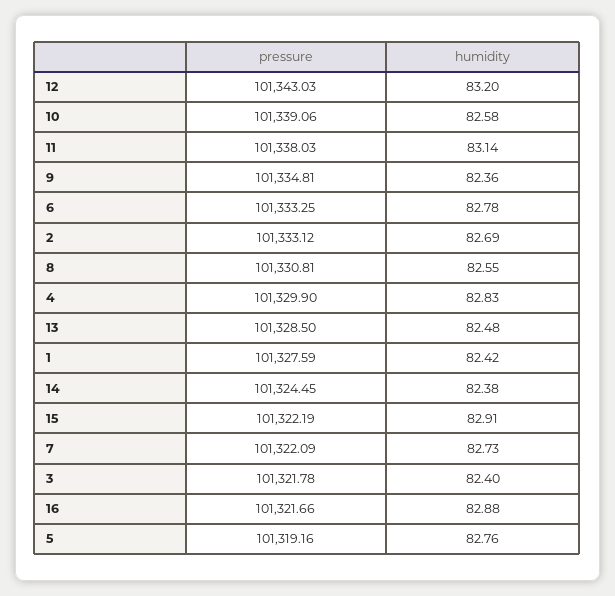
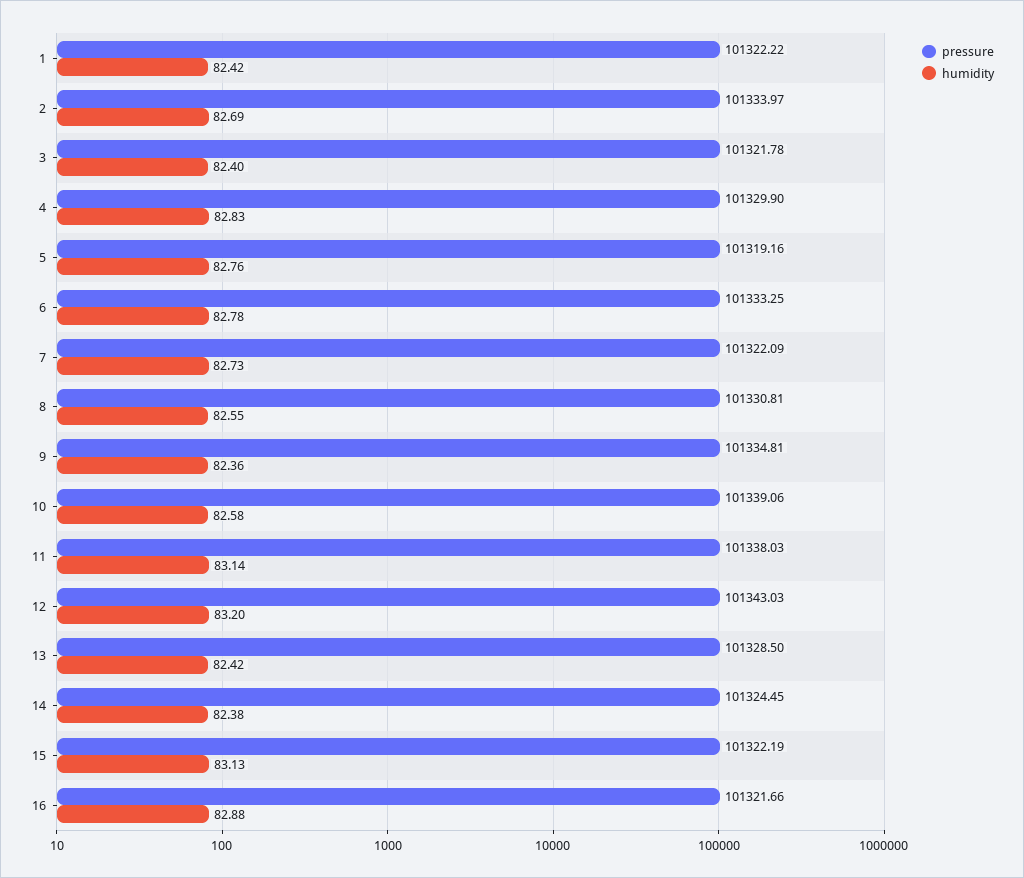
  {
    "pressure": {
      "12": 101343.03,
      "10": 101339.06,
      "11": 101338.03,
      "9": 101334.81,
      "6": 101333.25,
-     "2": 101333.12,
+     "2": 101333.97,
      "8": 101330.81,
      "4": 101329.9,
      "13": 101328.5,
-     "1": 101327.59,
+     "1": 101322.22,
      "14": 101324.45,
      "15": 101322.19,
      "7": 101322.09,
      "3": 101321.78,
      "16": 101321.66,
      "5": 101319.16
    },
    "humidity": {
      "12": 83.2,
      "10": 82.58,
      "11": 83.14,
      "9": 82.36,
      "6": 82.78,
      "2": 82.69,
      "8": 82.55,
      "4": 82.83,
-     "13": 82.48,
+     "13": 82.42,
      "1": 82.42,
      "14": 82.38,
-     "15": 82.91,
+     "15": 83.13,
      "7": 82.73,
      "3": 82.4,
      "16": 82.88,
      "5": 82.76
    }
  }

